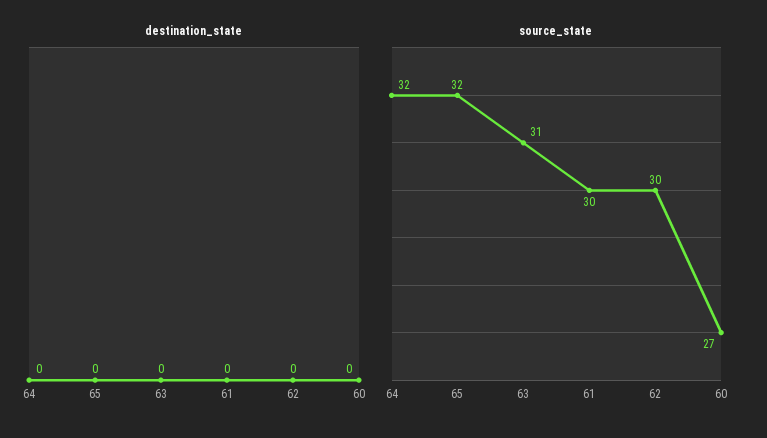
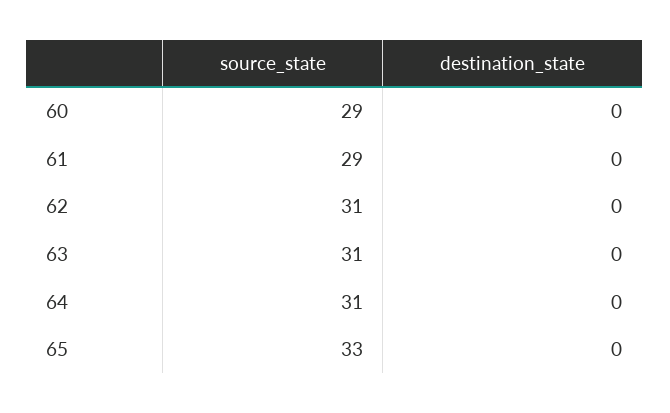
  {
    "destination_state": {
      "64": 0,
      "65": 0,
      "63": 0,
      "61": 0,
      "62": 0,
      "60": 0
    },
    "source_state": {
-     "64": 32,
+     "64": 31,
-     "65": 32,
+     "65": 33,
      "63": 31,
-     "61": 30,
+     "61": 29,
-     "62": 30,
+     "62": 31,
-     "60": 27
+     "60": 29
    }
  }

